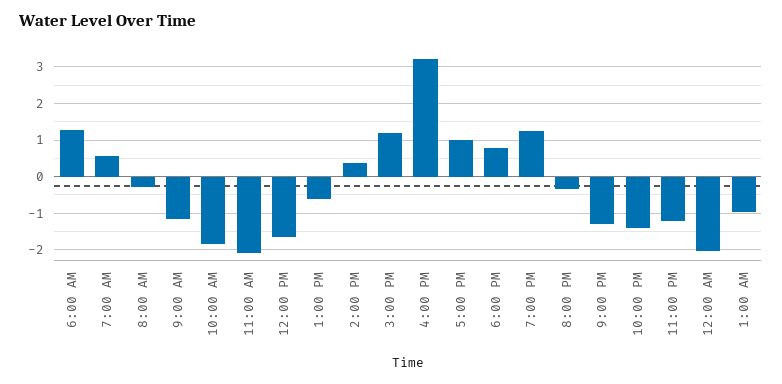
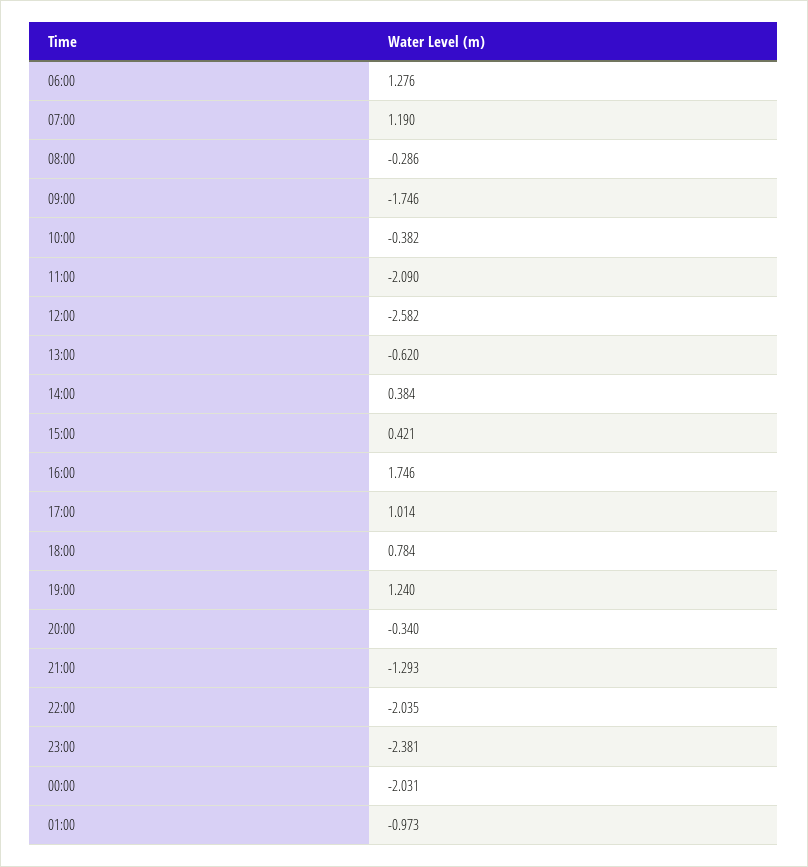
  {
    "6:00 AM": 1.276,
-   "7:00 AM": 0.6,
+   "7:00 AM": 1.19,
    "8:00 AM": -0.286,
-   "9:00 AM": -1.2,
+   "9:00 AM": -1.746,
-   "10:00 AM": -1.8,
+   "10:00 AM": -0.382,
    "11:00 AM": -2.09,
-   "12:00 PM": -1.6,
+   "12:00 PM": -2.582,
    "1:00 PM": -0.62,
    "2:00 PM": 0.384,
-   "3:00 PM": 1.2,
+   "3:00 PM": 0.421,
-   "4:00 PM": 3.2,
+   "4:00 PM": 1.746,
    "5:00 PM": 1.014,
    "6:00 PM": 0.784,
    "7:00 PM": 1.24,
    "8:00 PM": -0.34,
    "9:00 PM": -1.293,
-   "10:00 PM": -1.4,
+   "10:00 PM": -2.035,
-   "11:00 PM": -1.2,
+   "11:00 PM": -2.381,
    "12:00 AM": -2.031,
    "1:00 AM": -0.973
  }

